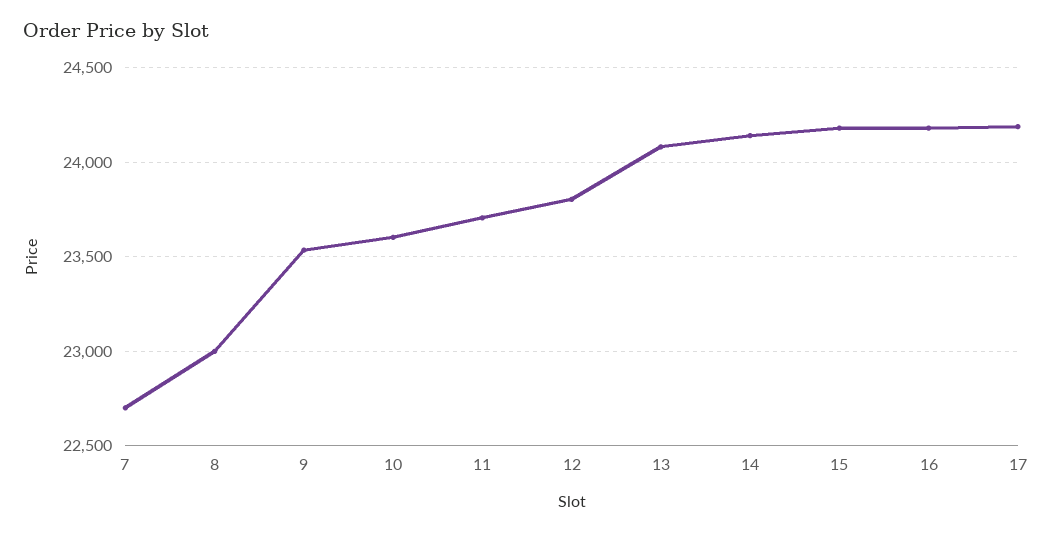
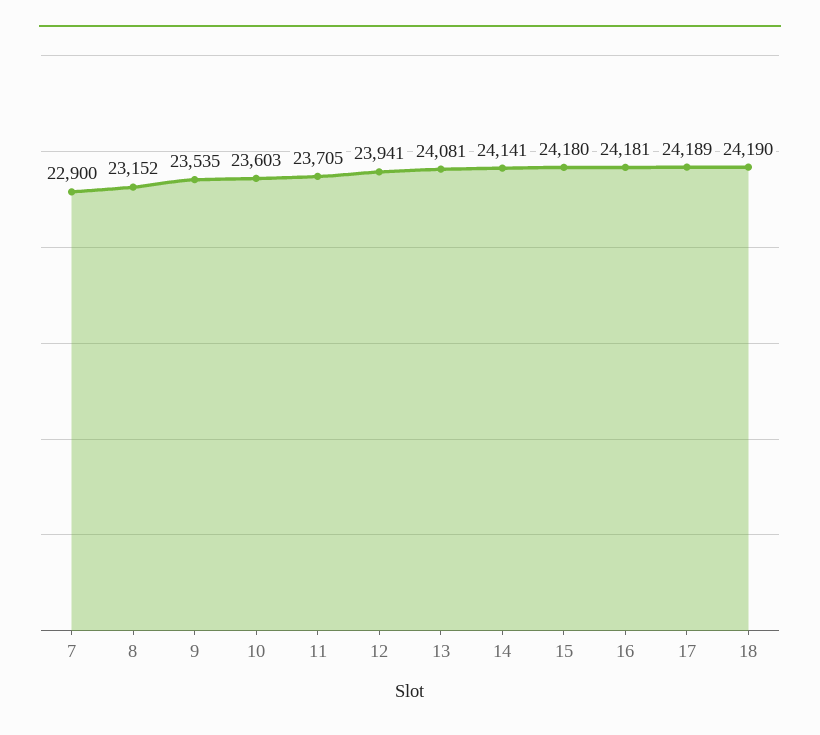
  {
-   "7": 22700,
+   "7": 22900,
-   "8": 23000,
+   "8": 23152,
    "9": 23535,
    "10": 23603,
    "11": 23705,
-   "12": 23800,
+   "12": 23941,
    "13": 24081,
    "14": 24141,
    "15": 24180,
    "16": 24181,
-   "17": 24189
+   "17": 24189,
+   "18": 24190
  }

